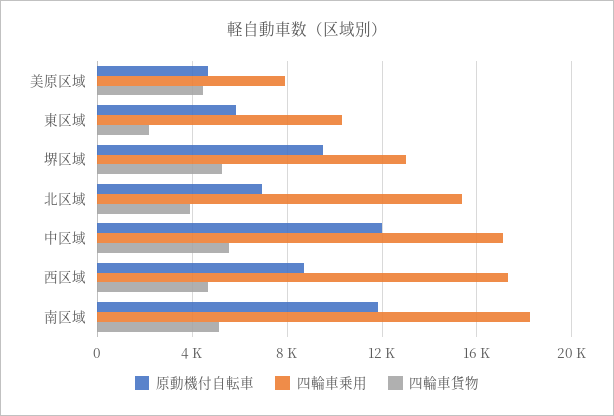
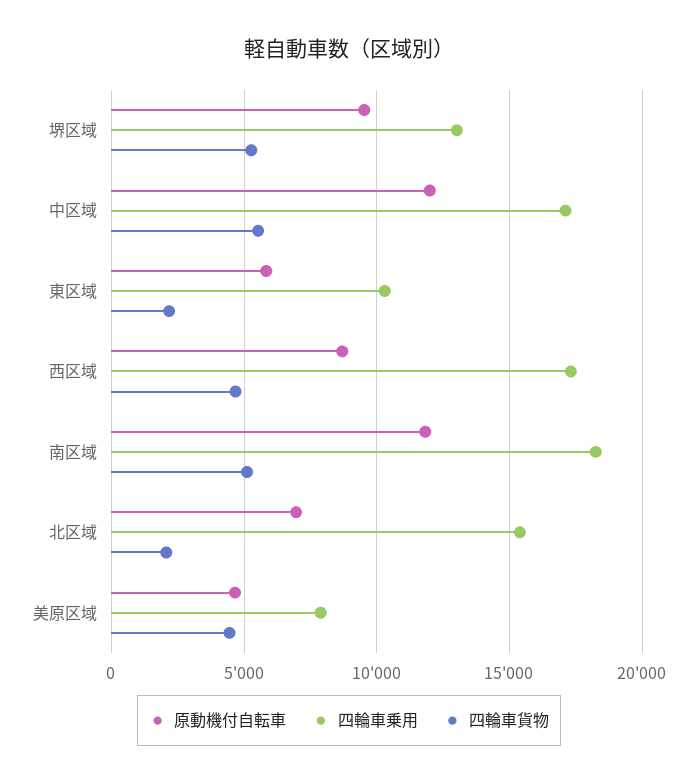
  {
    "原動機付自転車": {
      "美原区域": 4500,
      "東区域": 6000,
      "堺区域": 9500,
      "北区域": 7000,
      "中区域": 12000,
      "西区域": 8500,
      "南区域": 12000
    },
    "四輪車乗用": {
      "美原区域": 8000,
      "東区域": 10500,
      "堺区域": 13000,
      "北区域": 15500,
      "中区域": 17000,
      "西区域": 17500,
      "南区域": 18500
    },
    "四輪車貨物": {
      "美原区域": 4500,
      "東区域": 2000,
      "堺区域": 5500,
-     "北区域": 4000,
+     "北区域": 2000,
      "中区域": 5500,
      "西区域": 4500,
      "南区域": 5000
    }
  }

